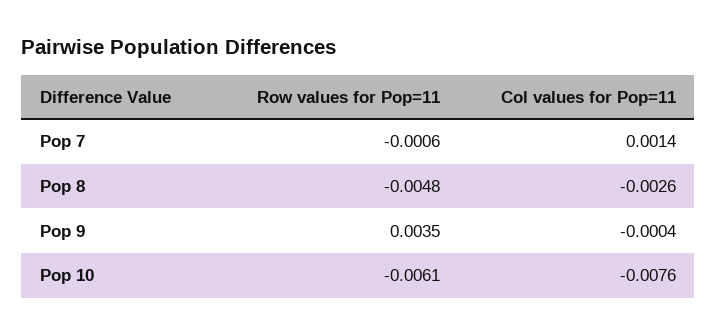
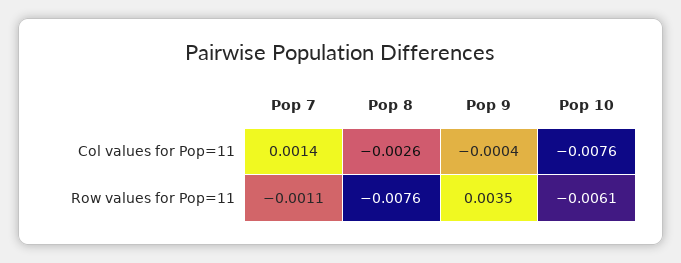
  {
    "Row values for Pop=11": {
-     "Pop 7": -0.0006,
+     "Pop 7": -0.0011,
-     "Pop 8": -0.0048,
+     "Pop 8": -0.0076,
      "Pop 9": 0.0035,
      "Pop 10": -0.0061
    },
    "Col values for Pop=11": {
      "Pop 7": 0.0014,
      "Pop 8": -0.0026,
      "Pop 9": -0.0004,
      "Pop 10": -0.0076
    }
  }

